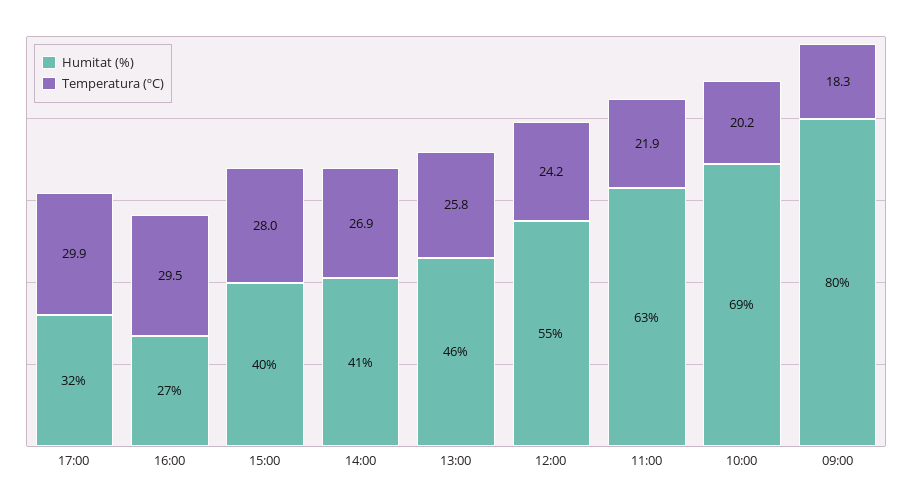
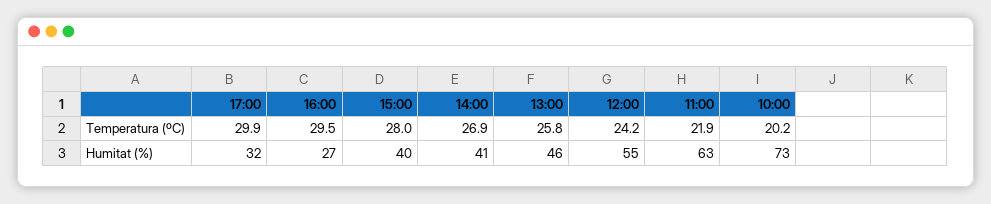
  {
    "Humitat (%)": {
      "17:00": 32,
      "16:00": 27,
      "15:00": 40,
      "14:00": 41,
      "13:00": 46,
      "12:00": 55,
      "11:00": 63,
-     "10:00": 69,
+     "10:00": 73
-     "09:00": 80
    },
    "Temperatura (ºC)": {
      "17:00": 29.9,
      "16:00": 29.5,
      "15:00": 28,
      "14:00": 26.9,
      "13:00": 25.8,
      "12:00": 24.2,
      "11:00": 21.9,
-     "10:00": 20.2,
+     "10:00": 20.2
-     "09:00": 18.3
    }
  }

